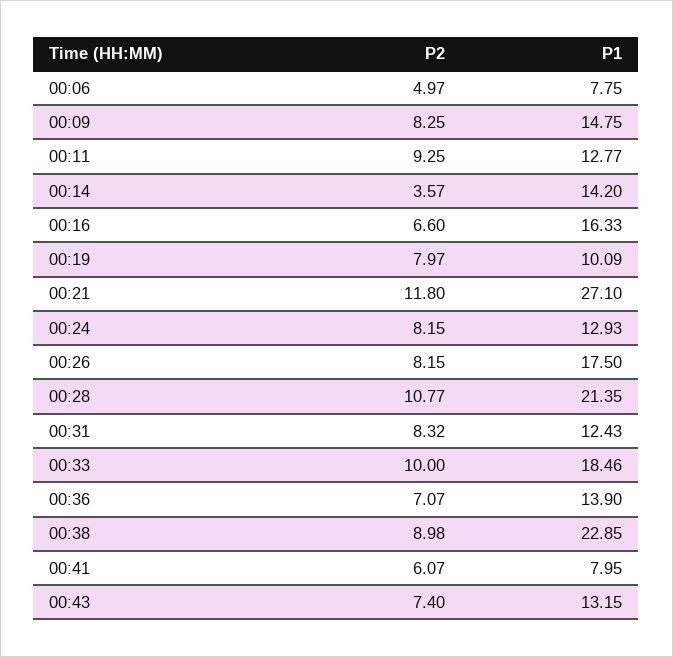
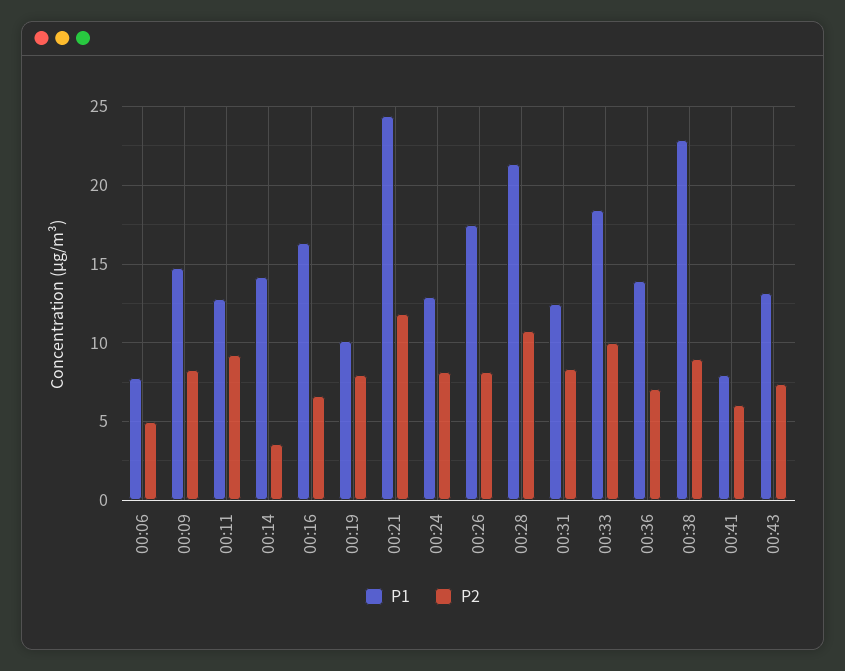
  {
    "P2": {
      "00:06": 4.97,
      "00:09": 8.25,
      "00:11": 9.25,
      "00:14": 3.57,
      "00:16": 6.6,
      "00:19": 7.97,
      "00:21": 11.8,
      "00:24": 8.15,
      "00:26": 8.15,
      "00:28": 10.77,
      "00:31": 8.32,
      "00:33": 10,
      "00:36": 7.07,
      "00:38": 8.98,
      "00:41": 6.07,
      "00:43": 7.4
    },
    "P1": {
      "00:06": 7.75,
      "00:09": 14.75,
      "00:11": 12.77,
      "00:14": 14.2,
      "00:16": 16.33,
      "00:19": 10.09,
-     "00:21": 27.1,
+     "00:21": 24.5,
      "00:24": 12.93,
      "00:26": 17.5,
      "00:28": 21.35,
      "00:31": 12.43,
      "00:33": 18.46,
      "00:36": 13.9,
      "00:38": 22.85,
      "00:41": 7.95,
      "00:43": 13.15
    }
  }

